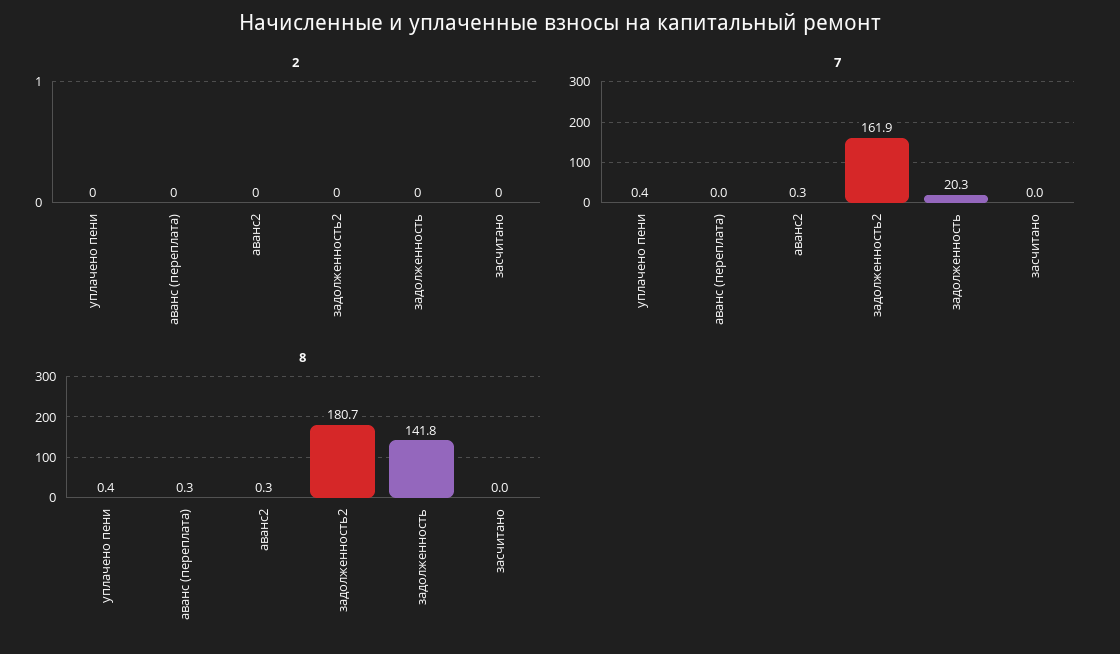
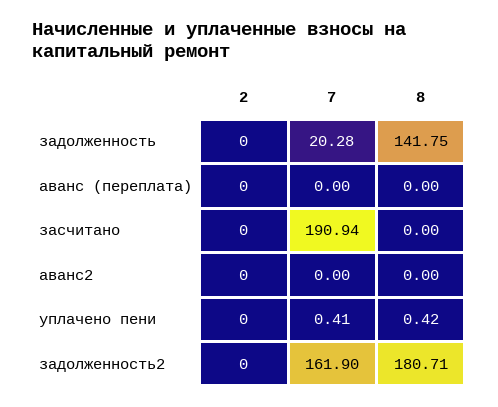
  {
    "2": {
      "уплачено пени": 0,
      "аванс (переплата)": 0,
      "аванс2": 0,
      "задолженность2": 0,
      "задолженность": 0,
      "засчитано": 0
    },
    "7": {
      "уплачено пени": 0.41,
      "аванс (переплата)": 0,
-     "аванс2": 0.3,
+     "аванс2": 0,
      "задолженность2": 161.9,
      "задолженность": 20.28,
-     "засчитано": 0
+     "засчитано": 190.94
    },
    "8": {
      "уплачено пени": 0.42,
-     "аванс (переплата)": 0.3,
+     "аванс (переплата)": 0,
-     "аванс2": 0.3,
+     "аванс2": 0,
      "задолженность2": 180.71,
      "задолженность": 141.75,
      "засчитано": 0
    }
  }

